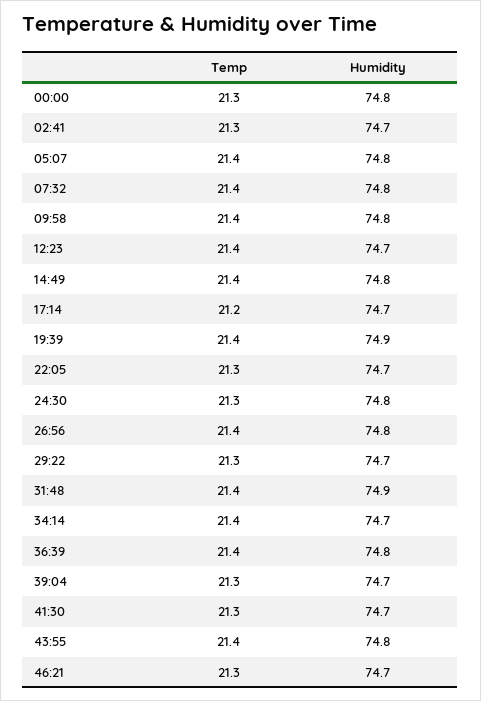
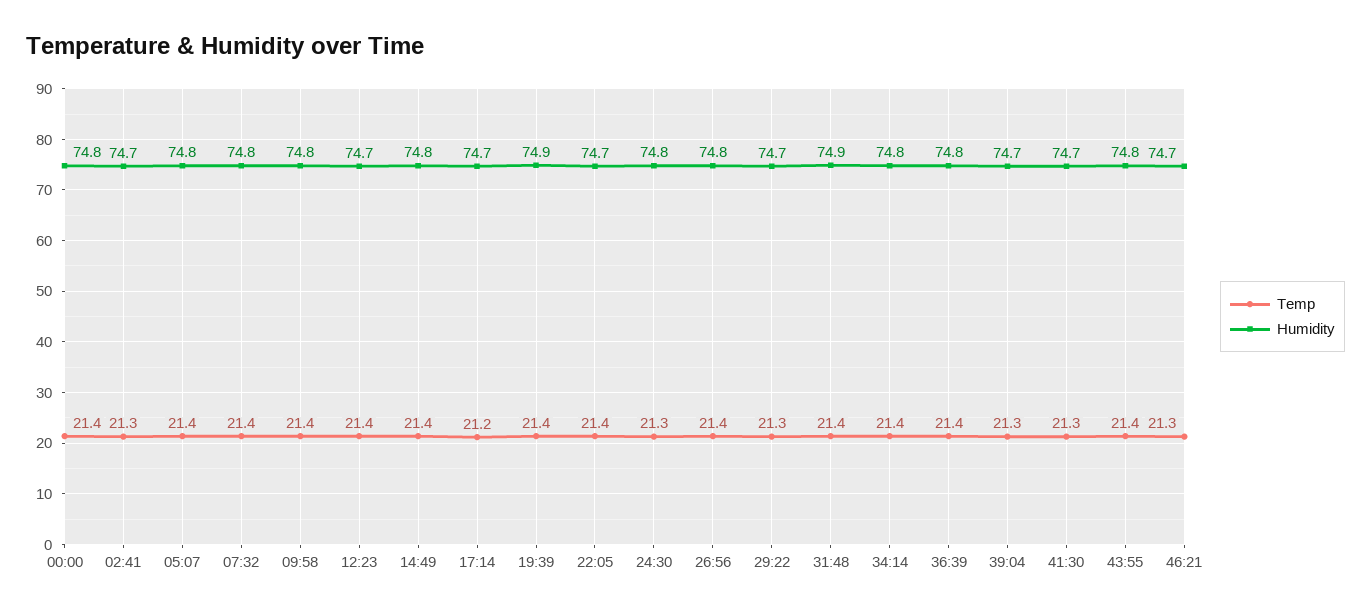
  {
    "Temp": {
-     "00:00": 21.3,
+     "00:00": 21.4,
      "02:41": 21.3,
      "05:07": 21.4,
      "07:32": 21.4,
      "09:58": 21.4,
      "12:23": 21.4,
      "14:49": 21.4,
      "17:14": 21.2,
      "19:39": 21.4,
-     "22:05": 21.3,
+     "22:05": 21.4,
      "24:30": 21.3,
      "26:56": 21.4,
      "29:22": 21.3,
      "31:48": 21.4,
      "34:14": 21.4,
      "36:39": 21.4,
      "39:04": 21.3,
      "41:30": 21.3,
      "43:55": 21.4,
      "46:21": 21.3
    },
    "Humidity": {
      "00:00": 74.8,
      "02:41": 74.7,
      "05:07": 74.8,
      "07:32": 74.8,
      "09:58": 74.8,
      "12:23": 74.7,
      "14:49": 74.8,
      "17:14": 74.7,
      "19:39": 74.9,
      "22:05": 74.7,
      "24:30": 74.8,
      "26:56": 74.8,
      "29:22": 74.7,
      "31:48": 74.9,
-     "34:14": 74.7,
+     "34:14": 74.8,
      "36:39": 74.8,
      "39:04": 74.7,
      "41:30": 74.7,
      "43:55": 74.8,
      "46:21": 74.7
    }
  }

